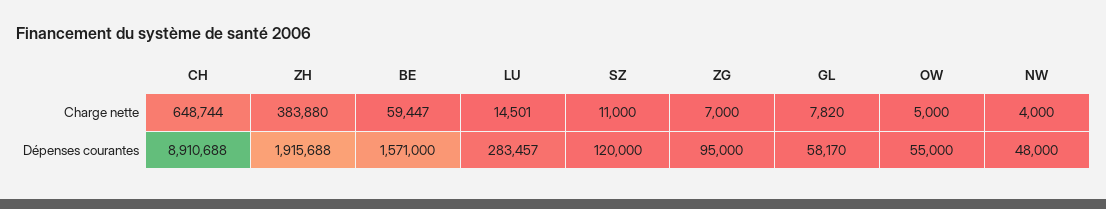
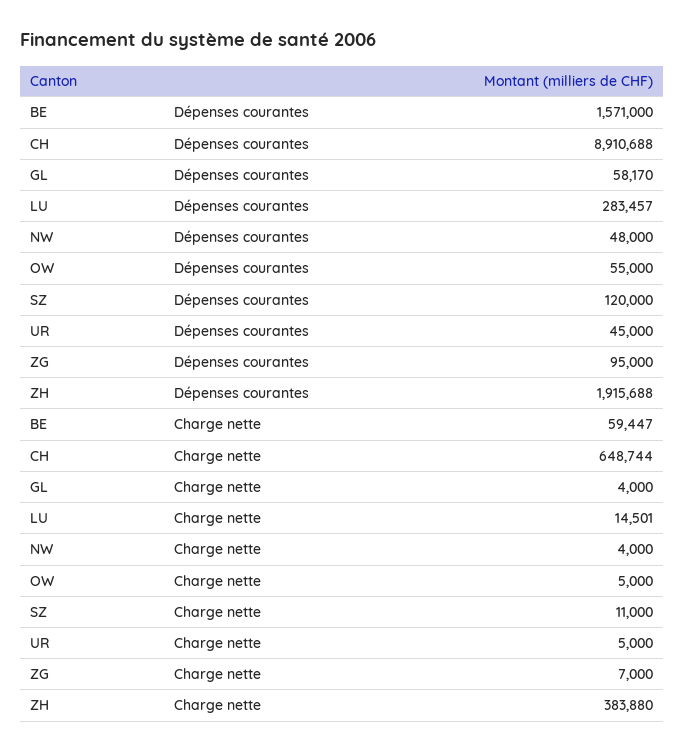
  {
    "CH": {
      "Charge nette": 648744,
      "Dépenses courantes": 8910688
    },
    "ZH": {
      "Charge nette": 383880,
      "Dépenses courantes": 1915688
    },
    "BE": {
      "Charge nette": 59447,
      "Dépenses courantes": 1571000
    },
    "LU": {
      "Charge nette": 14501,
      "Dépenses courantes": 283457
    },
    "SZ": {
      "Charge nette": 11000,
      "Dépenses courantes": 120000
    },
    "ZG": {
      "Charge nette": 7000,
      "Dépenses courantes": 95000
    },
    "GL": {
-     "Charge nette": 7820,
+     "Charge nette": 4000,
      "Dépenses courantes": 58170
    },
    "OW": {
      "Charge nette": 5000,
      "Dépenses courantes": 55000
    },
    "NW": {
      "Charge nette": 4000,
      "Dépenses courantes": 48000
-   }
+   },
+   "UR": {
+     "Dépenses courantes": 45000,
+     "Charge nette": 5000
+   }
  }

